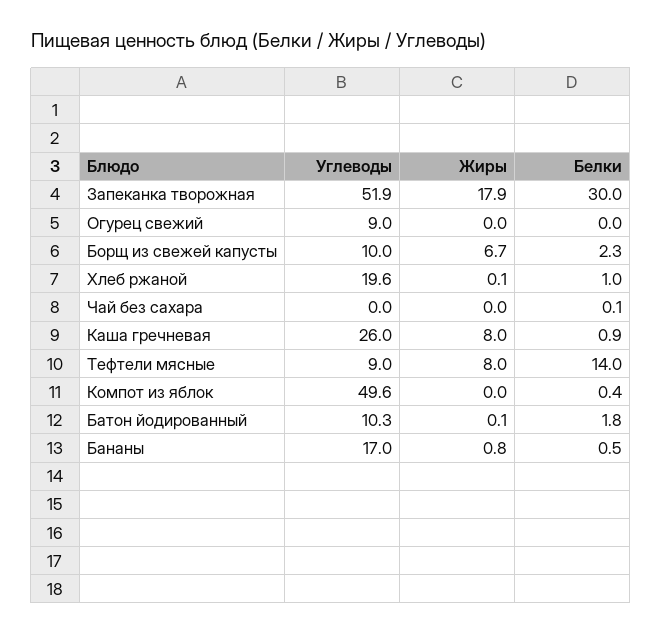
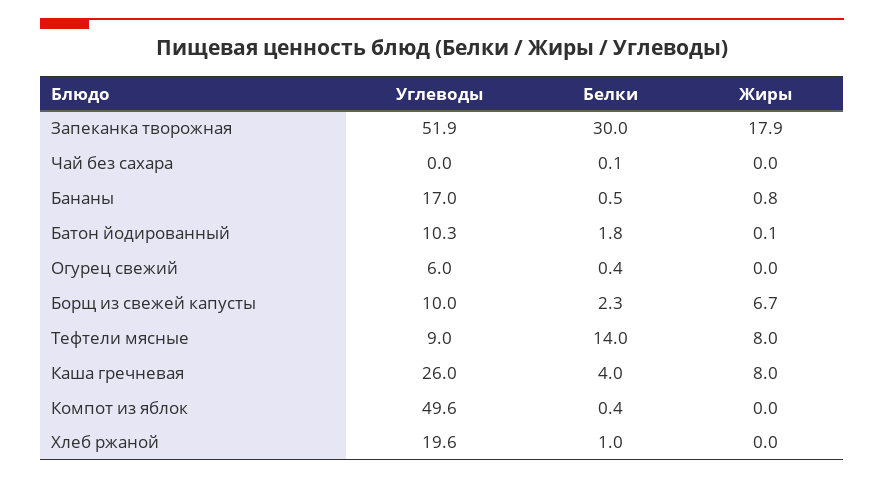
  {
    "Углеводы": {
      "Запеканка творожная": 51.9,
-     "Огурец свежий": 9,
+     "Огурец свежий": 6,
      "Борщ из свежей капусты": 10,
      "Хлеб ржаной": 19.6,
      "Чай без сахара": 0,
      "Каша гречневая": 26,
      "Тефтели мясные": 9,
      "Компот из яблок": 49.6,
      "Батон йодированный": 10.3,
      "Бананы": 17
    },
    "Жиры": {
      "Запеканка творожная": 17.9,
      "Огурец свежий": 0,
      "Борщ из свежей капусты": 6.7,
-     "Хлеб ржаной": 0.1,
+     "Хлеб ржаной": 0,
      "Чай без сахара": 0,
      "Каша гречневая": 8,
      "Тефтели мясные": 8,
      "Компот из яблок": 0,
      "Батон йодированный": 0.1,
      "Бананы": 0.8
    },
    "Белки": {
      "Запеканка творожная": 30,
-     "Огурец свежий": 0,
+     "Огурец свежий": 0.4,
      "Борщ из свежей капусты": 2.3,
      "Хлеб ржаной": 1,
      "Чай без сахара": 0.1,
-     "Каша гречневая": 0.9,
+     "Каша гречневая": 4,
      "Тефтели мясные": 14,
      "Компот из яблок": 0.4,
      "Батон йодированный": 1.8,
      "Бананы": 0.5
    }
  }

